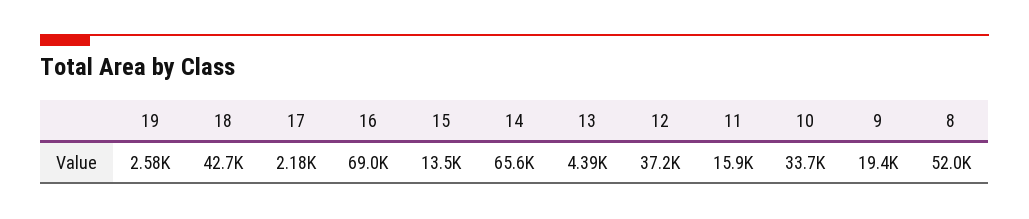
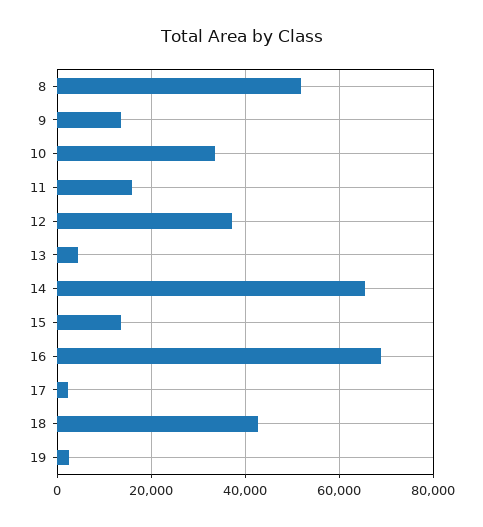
  {
    "19": 2580,
    "18": 42700,
    "17": 2180,
    "16": 69000,
    "15": 13500,
    "14": 65600,
    "13": 4390,
    "12": 37200,
    "11": 15900,
    "10": 33700,
-   "9": 19400,
+   "9": 14000,
    "8": 52000
  }

